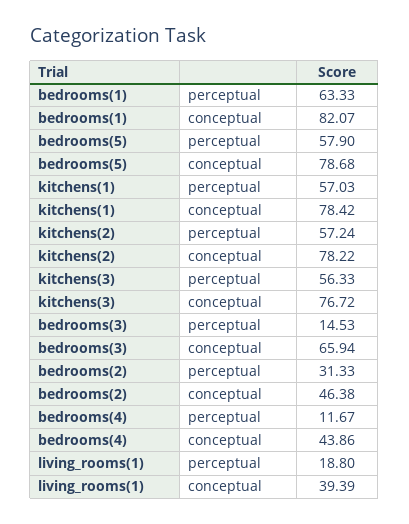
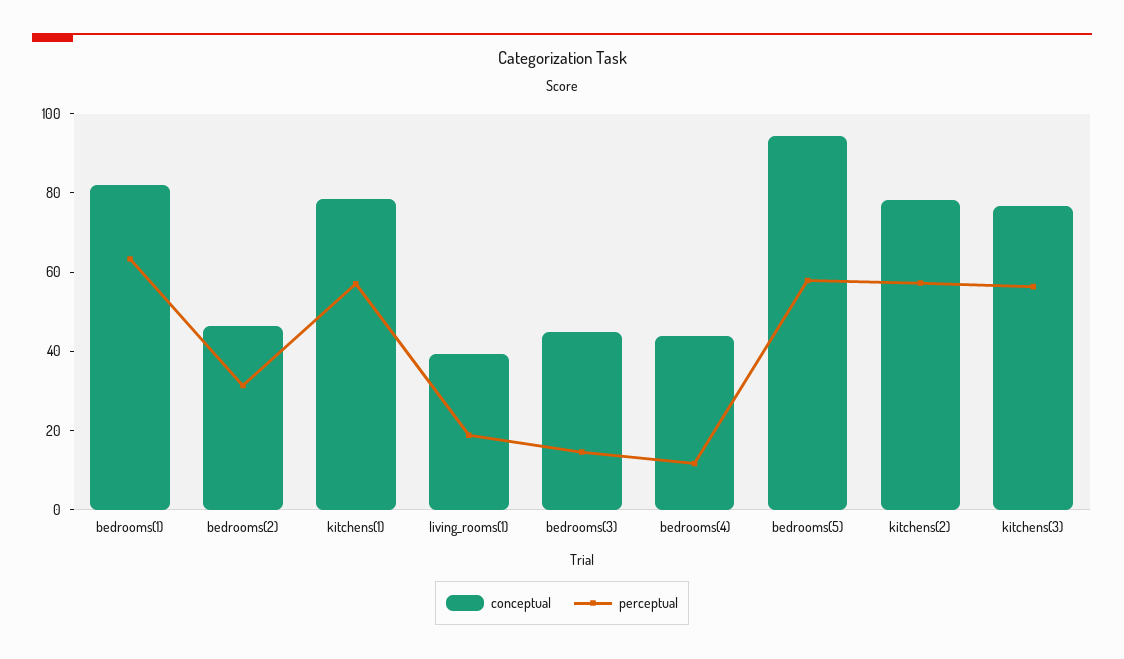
  {
    "perceptual": {
      "bedrooms(1)": 63.33,
      "bedrooms(5)": 57.9,
      "kitchens(1)": 57.03,
      "kitchens(2)": 57.24,
      "kitchens(3)": 56.33,
      "bedrooms(3)": 14.53,
      "bedrooms(2)": 31.33,
      "bedrooms(4)": 11.67,
      "living_rooms(1)": 18.8
    },
    "conceptual": {
      "bedrooms(1)": 82.07,
-     "bedrooms(5)": 78.68,
+     "bedrooms(5)": 95,
      "kitchens(1)": 78.42,
      "kitchens(2)": 78.22,
      "kitchens(3)": 76.72,
-     "bedrooms(3)": 65.94,
+     "bedrooms(3)": 45,
      "bedrooms(2)": 46.38,
      "bedrooms(4)": 43.86,
      "living_rooms(1)": 39.39
    }
  }

